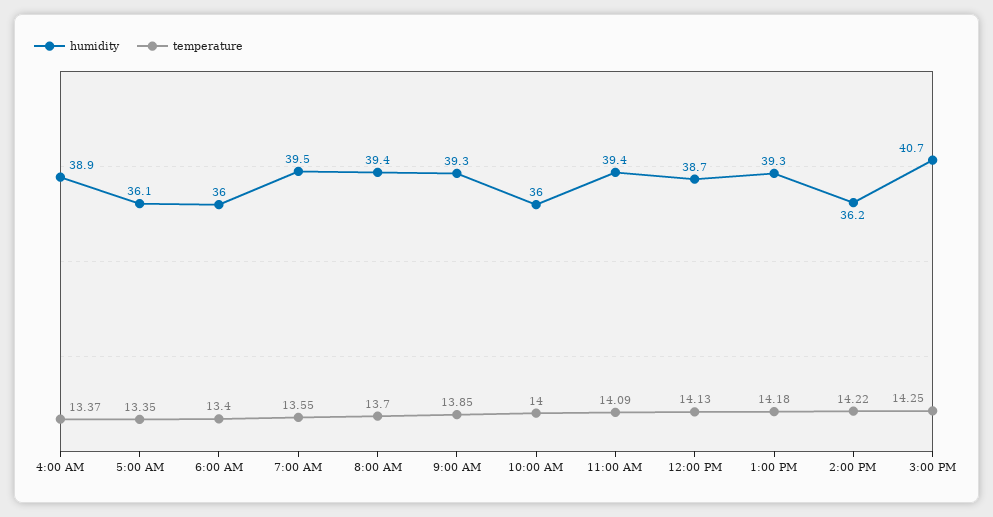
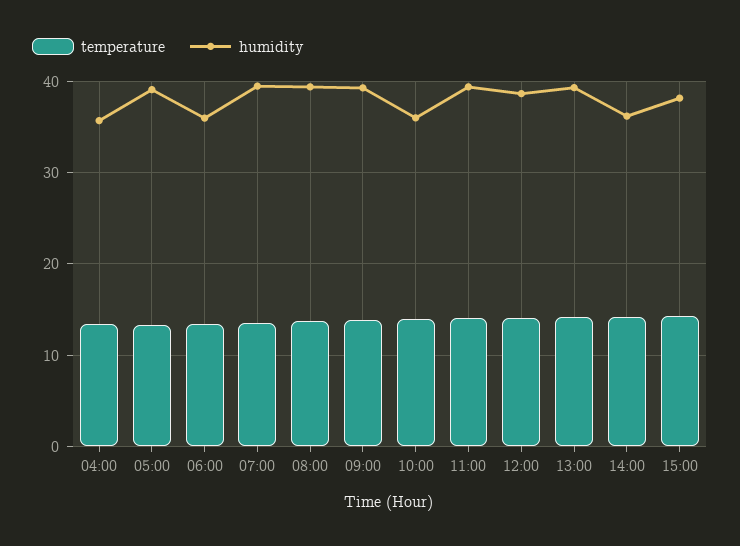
  {
    "humidity": {
-     "4:00 AM": 38.9,
+     "4:00 AM": 36,
-     "5:00 AM": 36.1,
+     "5:00 AM": 39,
      "6:00 AM": 36,
      "7:00 AM": 39.5,
      "8:00 AM": 39.4,
      "9:00 AM": 39.3,
      "10:00 AM": 36,
      "11:00 AM": 39.4,
      "12:00 PM": 38.7,
      "1:00 PM": 39.3,
      "2:00 PM": 36.2,
-     "3:00 PM": 40.7
+     "3:00 PM": 38
    },
    "temperature": {
      "4:00 AM": 13.37,
      "5:00 AM": 13.35,
      "6:00 AM": 13.4,
      "7:00 AM": 13.55,
      "8:00 AM": 13.7,
      "9:00 AM": 13.85,
      "10:00 AM": 14,
      "11:00 AM": 14.09,
      "12:00 PM": 14.13,
      "1:00 PM": 14.18,
      "2:00 PM": 14.22,
      "3:00 PM": 14.25
    }
  }

